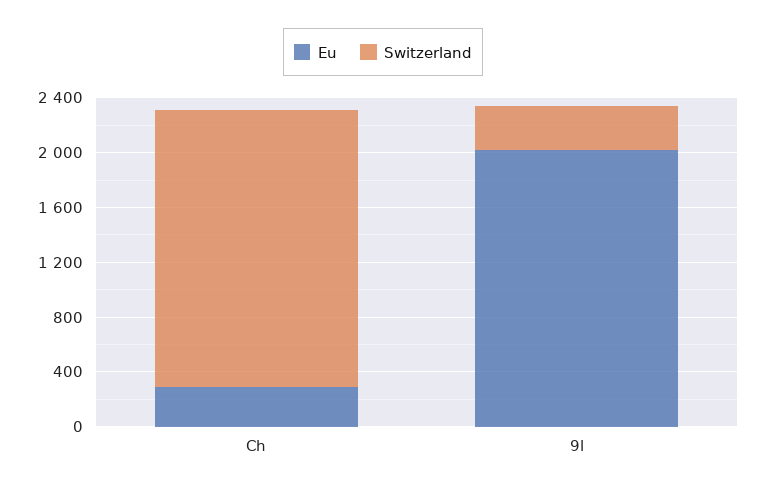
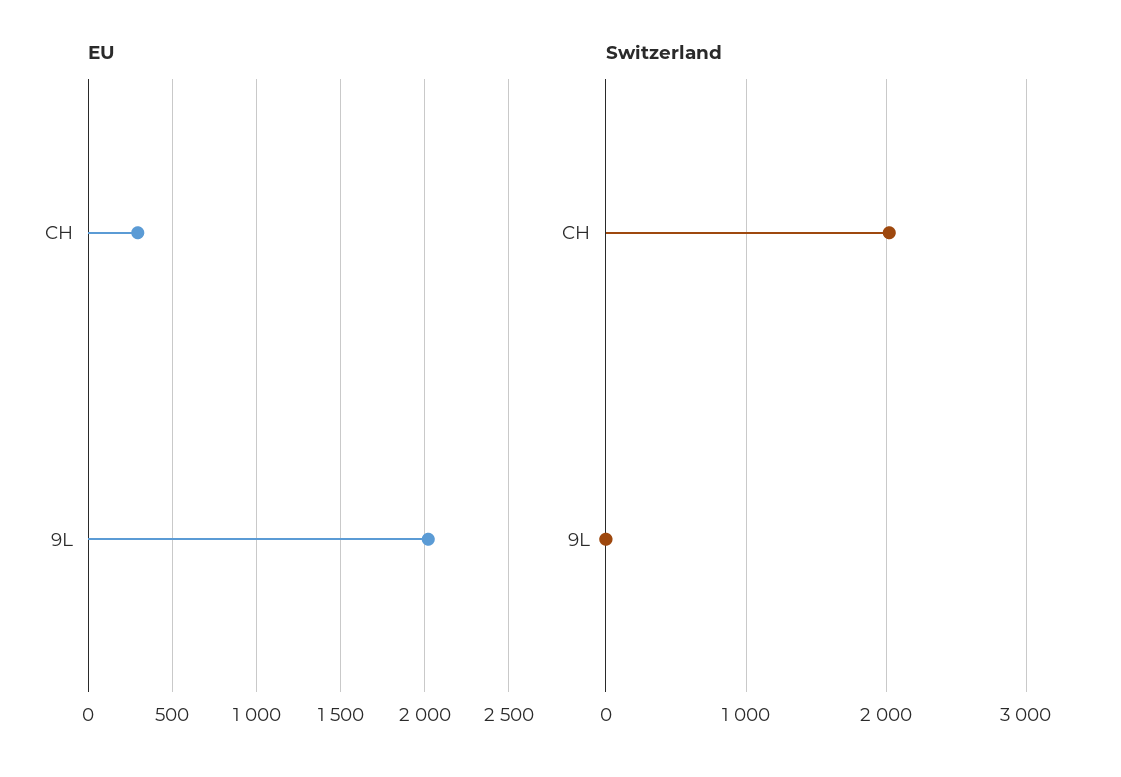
  {
    "Eu": {
      "Ch": 300,
      "9l": 2000
    },
    "Switzerland": {
      "Ch": 2000,
-     "9l": 300
+     "9l": 0
    }
  }

